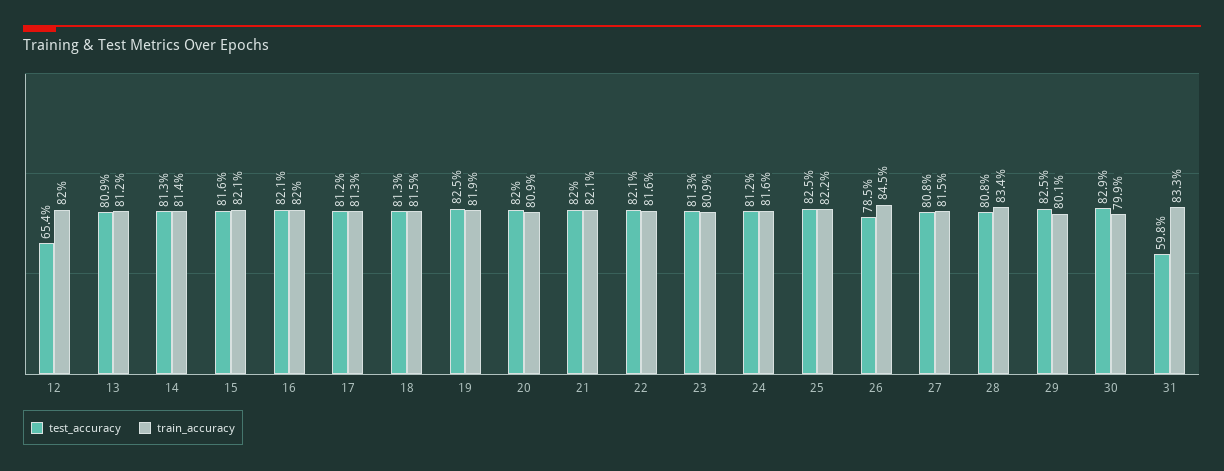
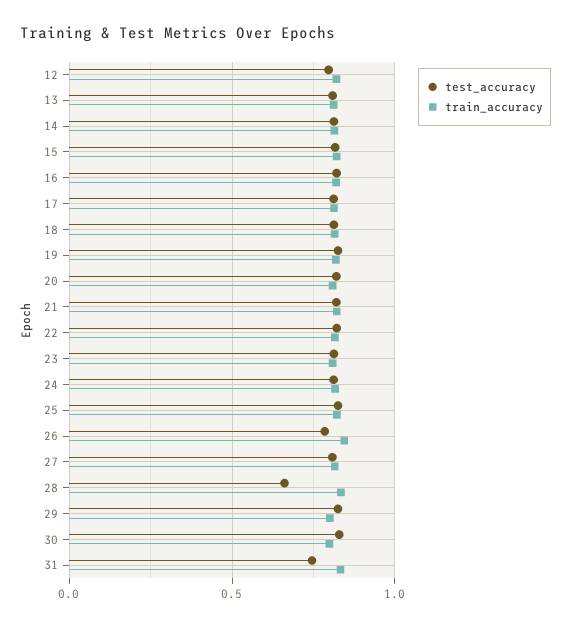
  {
    "test_accuracy": {
-     "12": 0.654,
+     "12": 0.8,
      "13": 0.809,
      "14": 0.813,
      "15": 0.816,
      "16": 0.821,
      "17": 0.812,
      "18": 0.813,
      "19": 0.825,
      "20": 0.82,
      "21": 0.82,
      "22": 0.821,
      "23": 0.813,
      "24": 0.812,
      "25": 0.825,
      "26": 0.785,
      "27": 0.808,
-     "28": 0.808,
+     "28": 0.65,
      "29": 0.825,
      "30": 0.829,
-     "31": 0.598
+     "31": 0.75
    },
    "train_accuracy": {
      "12": 0.82,
      "13": 0.812,
      "14": 0.814,
      "15": 0.821,
      "16": 0.82,
      "17": 0.813,
      "18": 0.815,
      "19": 0.819,
      "20": 0.809,
      "21": 0.821,
      "22": 0.816,
      "23": 0.809,
      "24": 0.816,
      "25": 0.822,
      "26": 0.845,
      "27": 0.815,
      "28": 0.834,
      "29": 0.801,
      "30": 0.799,
      "31": 0.833
    }
  }

